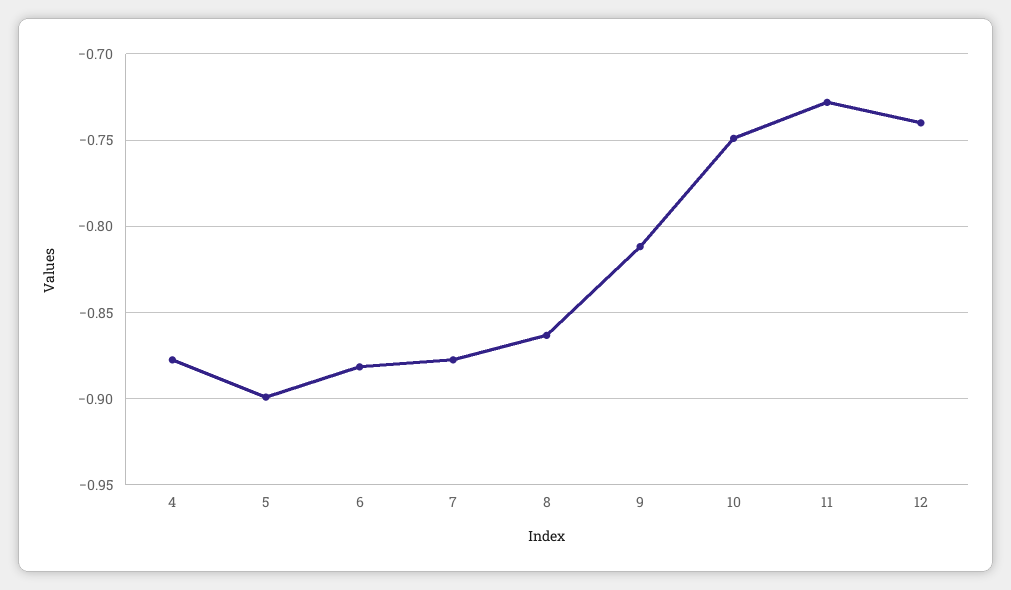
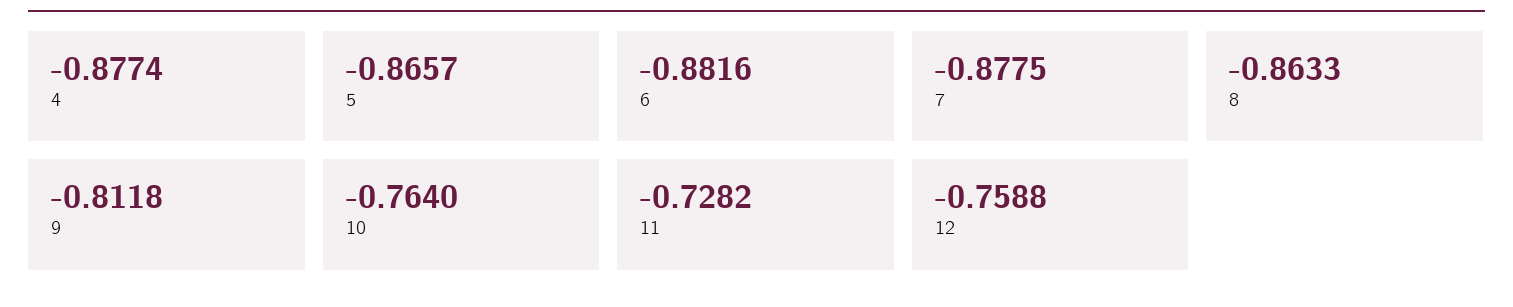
  {
    "4": -0.8774,
-   "5": -0.9,
+   "5": -0.8657,
    "6": -0.8816,
    "7": -0.8775,
    "8": -0.8633,
    "9": -0.8118,
-   "10": -0.75,
+   "10": -0.764,
    "11": -0.7282,
-   "12": -0.74
+   "12": -0.7588
  }

